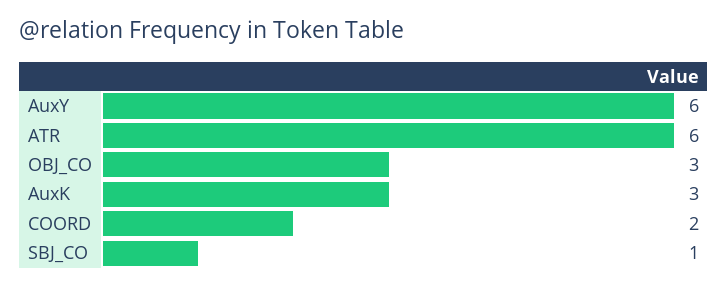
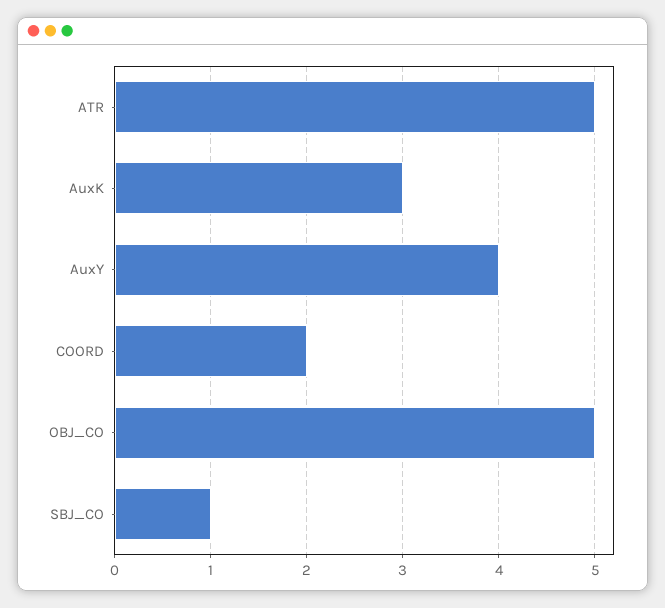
  {
-   "AuxY": 6,
+   "AuxY": 4,
-   "ATR": 6,
+   "ATR": 5,
-   "OBJ_CO": 3,
+   "OBJ_CO": 5,
    "AuxK": 3,
    "COORD": 2,
    "SBJ_CO": 1
  }

